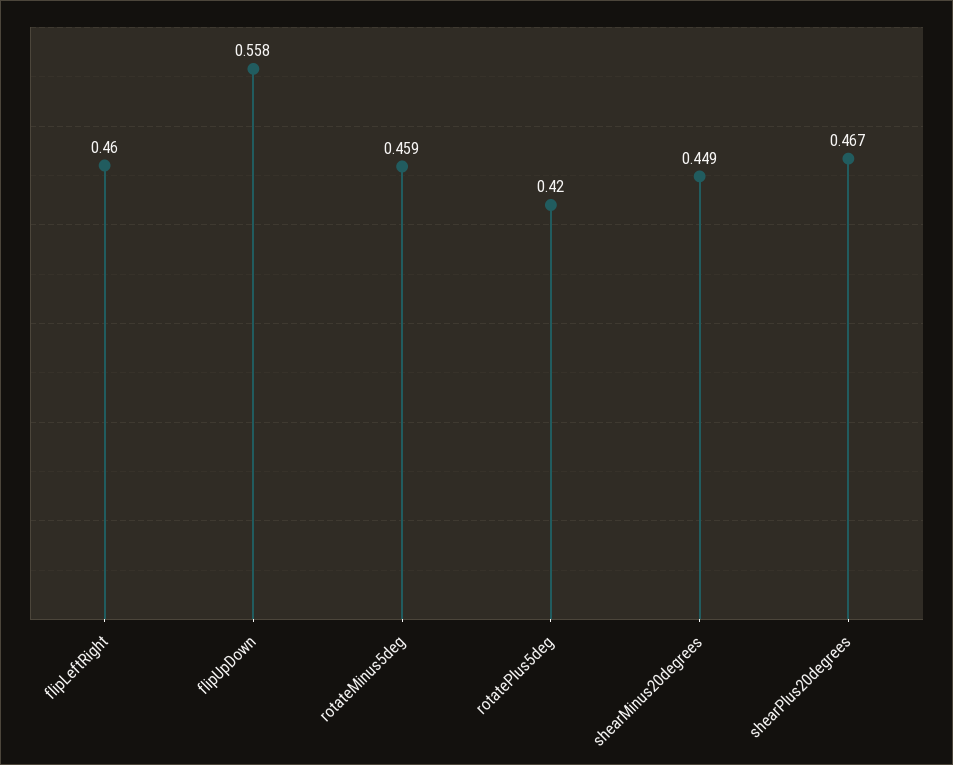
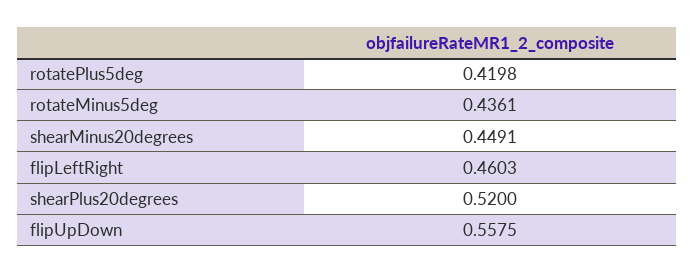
  {
    "flipLeftRight": 0.4603,
    "flipUpDown": 0.5575,
-   "rotateMinus5deg": 0.459,
+   "rotateMinus5deg": 0.4361,
    "rotatePlus5deg": 0.4198,
    "shearMinus20degrees": 0.4491,
-   "shearPlus20degrees": 0.467
+   "shearPlus20degrees": 0.52
  }

